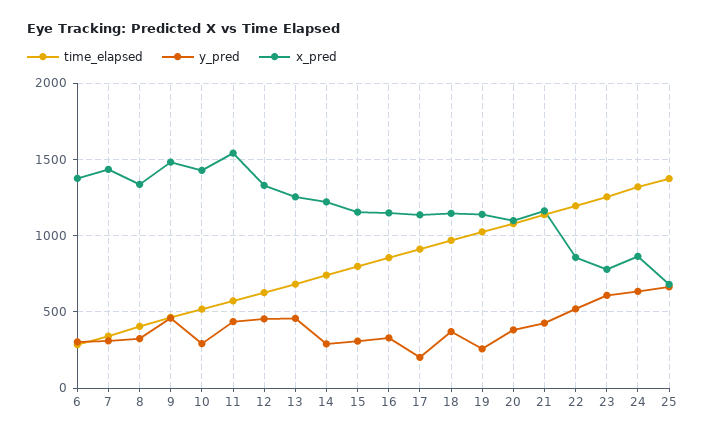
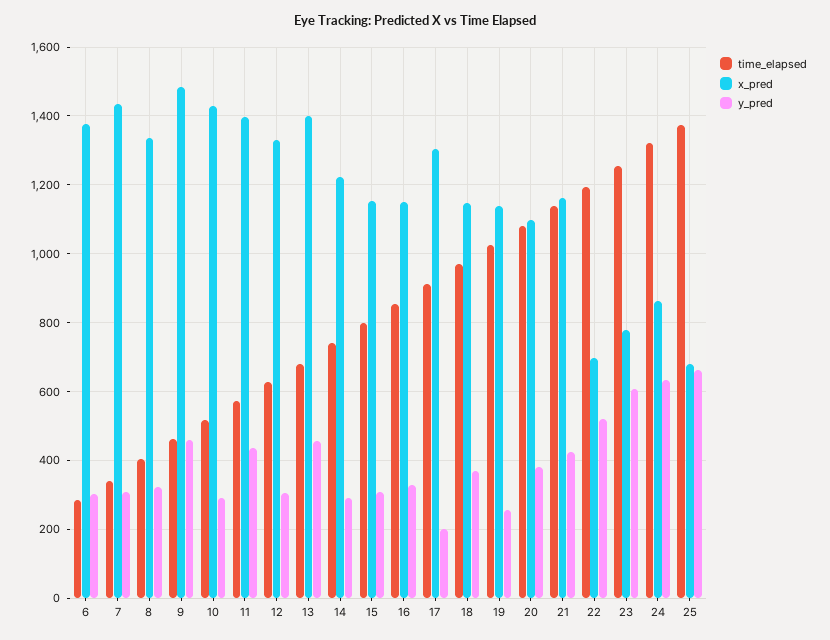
  {
    "time_elapsed": {
      "6": 280,
      "7": 340,
      "8": 400,
      "9": 460,
      "10": 520,
      "11": 580,
      "12": 620,
      "13": 680,
      "14": 740,
      "15": 800,
      "16": 860,
      "17": 920,
      "18": 960,
      "19": 1020,
      "20": 1080,
      "21": 1140,
      "22": 1200,
      "23": 1260,
      "24": 1320,
      "25": 1380
    },
    "y_pred": {
      "6": 300,
      "7": 300,
      "8": 320,
      "9": 460,
      "10": 300,
      "11": 440,
-     "12": 450,
+     "12": 300,
      "13": 460,
      "14": 300,
      "15": 300,
      "16": 320,
      "17": 200,
      "18": 380,
      "19": 260,
      "20": 380,
      "21": 420,
      "22": 520,
      "23": 600,
      "24": 640,
      "25": 660
    },
    "x_pred": {
      "6": 1380,
      "7": 1440,
      "8": 1340,
      "9": 1480,
      "10": 1420,
-     "11": 1550,
+     "11": 1400,
      "12": 1340,
-     "13": 1250,
+     "13": 1400,
      "14": 1220,
      "15": 1160,
      "16": 1160,
-     "17": 1150,
+     "17": 1300,
      "18": 1140,
      "19": 1140,
      "20": 1100,
      "21": 1160,
-     "22": 850,
+     "22": 700,
      "23": 780,
      "24": 860,
      "25": 680
    }
  }

